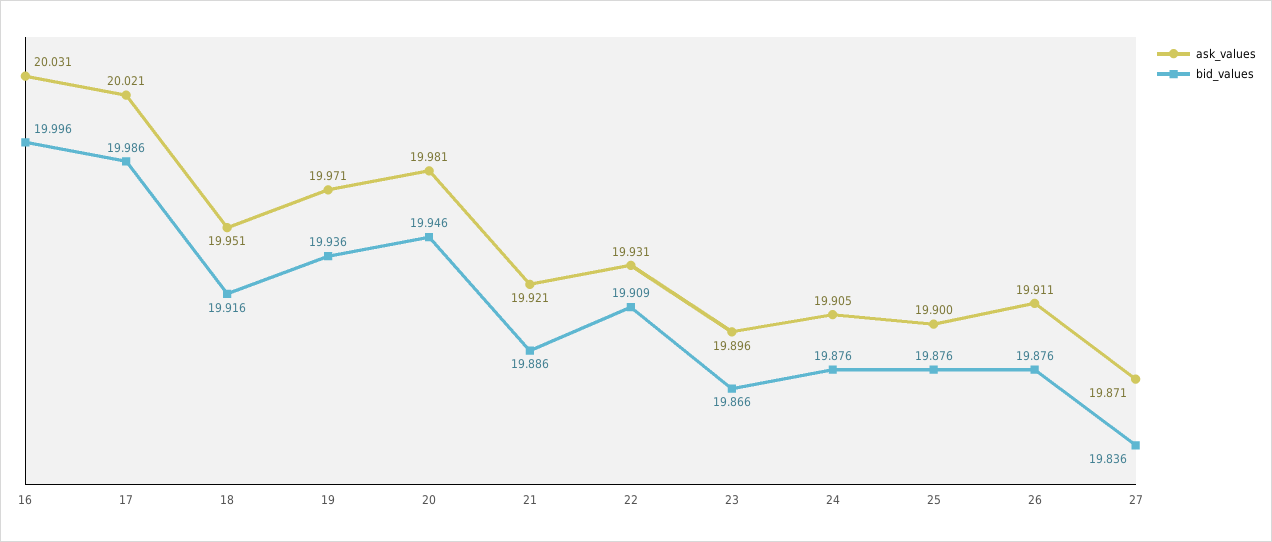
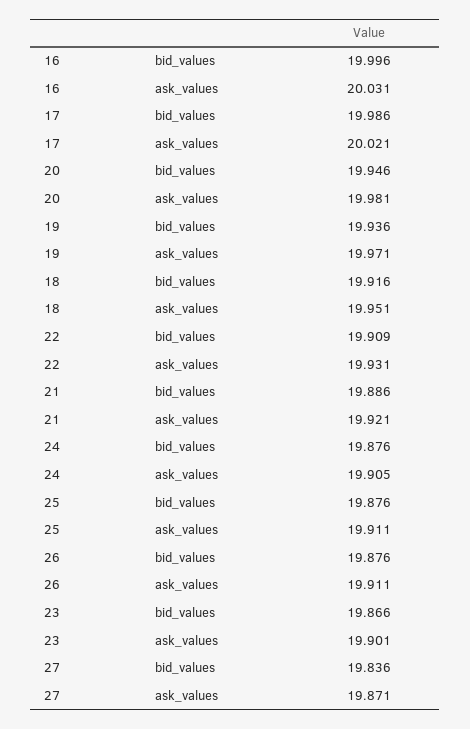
  {
    "ask_values": {
      "16": 20.031,
      "17": 20.021,
      "18": 19.951,
      "19": 19.971,
      "20": 19.981,
      "21": 19.921,
      "22": 19.931,
-     "23": 19.896,
+     "23": 19.901,
      "24": 19.905,
-     "25": 19.9,
+     "25": 19.911,
      "26": 19.911,
      "27": 19.871
    },
    "bid_values": {
      "16": 19.996,
      "17": 19.986,
      "18": 19.916,
      "19": 19.936,
      "20": 19.946,
      "21": 19.886,
      "22": 19.909,
      "23": 19.866,
      "24": 19.876,
      "25": 19.876,
      "26": 19.876,
      "27": 19.836
    }
  }

